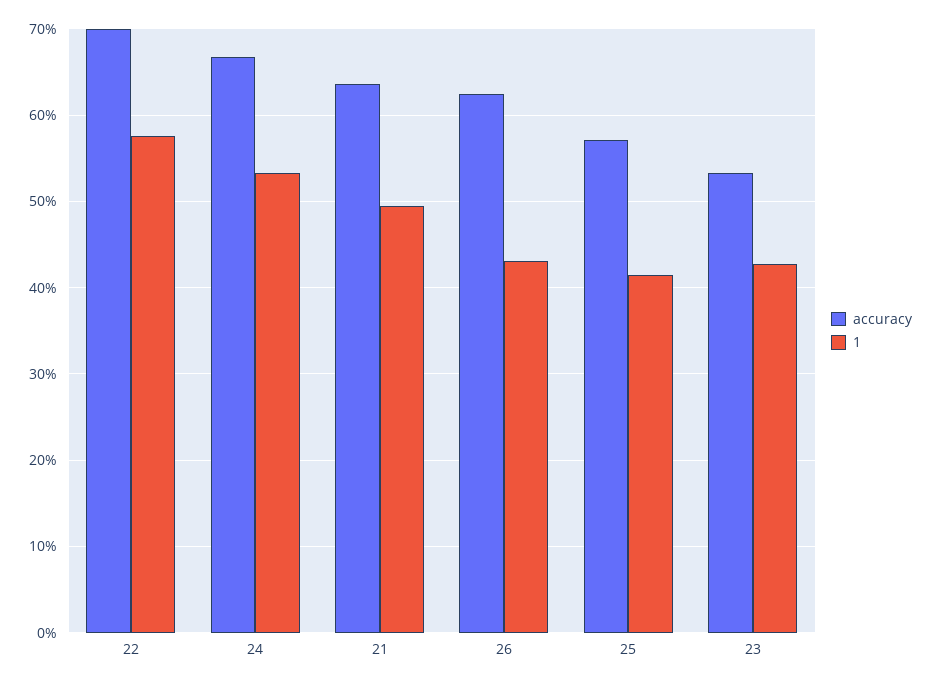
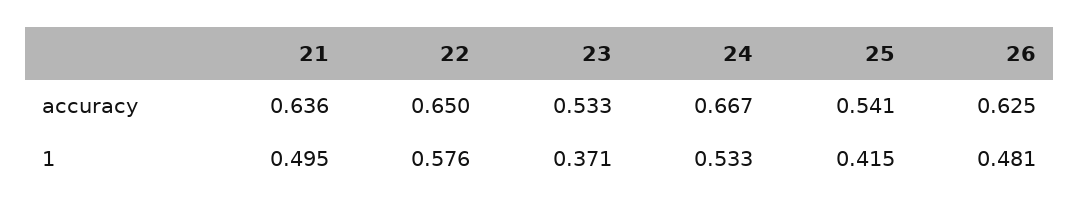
  {
    "accuracy": {
-     "22": 0.7,
+     "22": 0.65,
      "24": 0.667,
      "21": 0.636,
      "26": 0.625,
-     "25": 0.57,
+     "25": 0.541,
      "23": 0.533
    },
    "1": {
      "22": 0.576,
      "24": 0.533,
      "21": 0.495,
-     "26": 0.43,
+     "26": 0.481,
      "25": 0.415,
-     "23": 0.43
+     "23": 0.371
    }
  }

